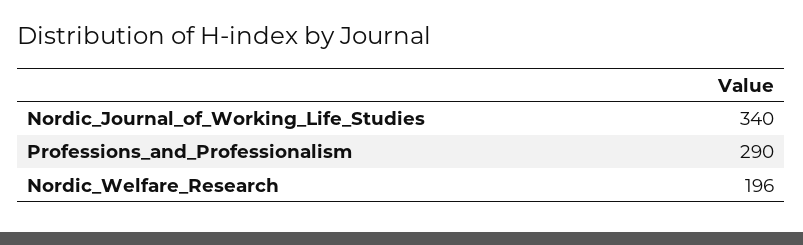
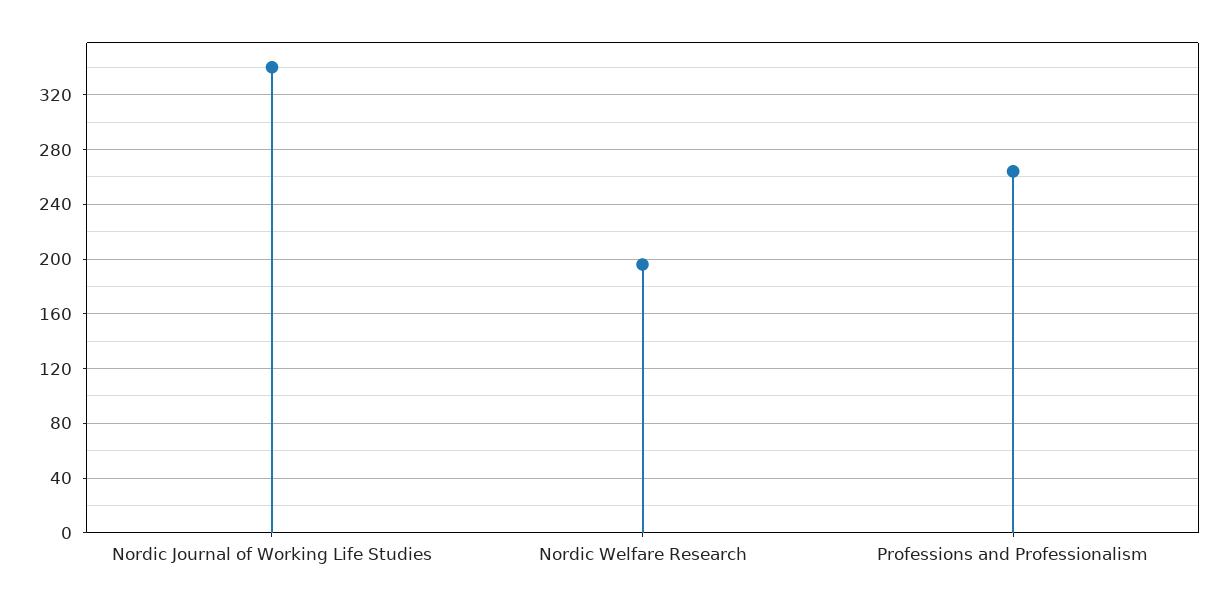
  {
    "Nordic_Journal_of_Working_Life_Studies": 340,
-   "Professions_and_Professionalism": 290,
+   "Professions_and_Professionalism": 265,
    "Nordic_Welfare_Research": 196
  }

